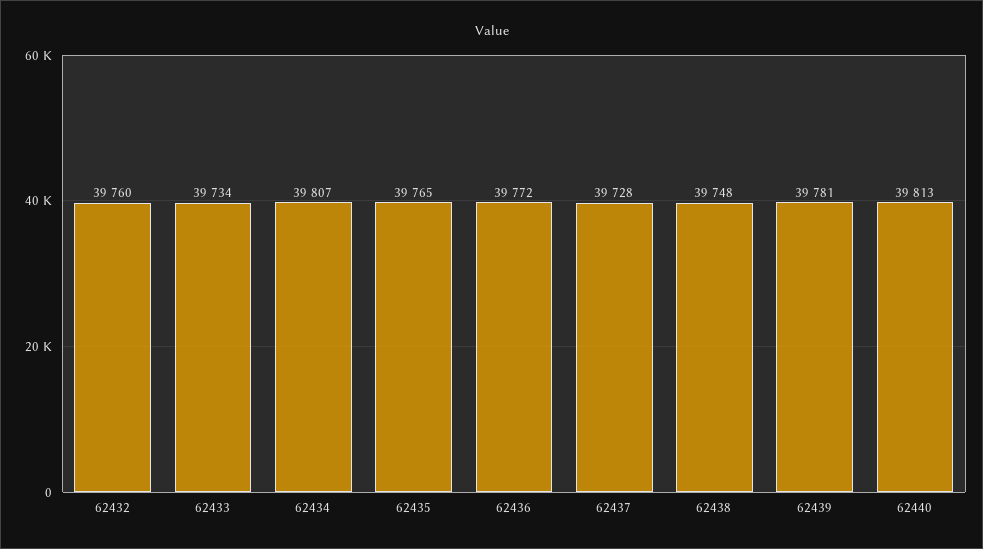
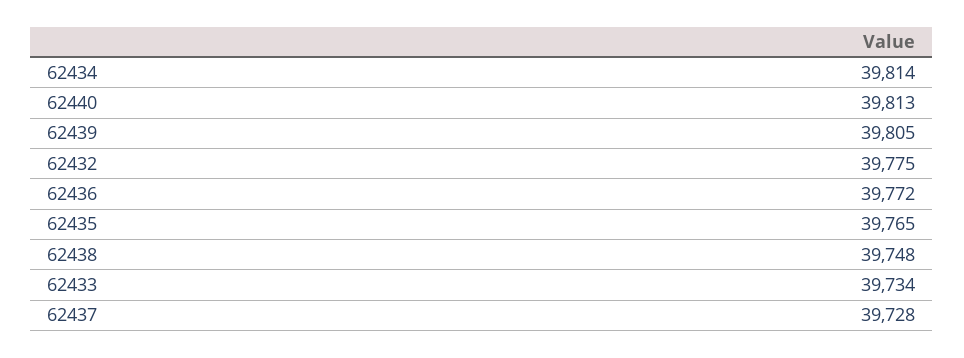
  {
-   "62432": 39760,
+   "62432": 39775,
    "62433": 39734,
-   "62434": 39807,
+   "62434": 39814,
    "62435": 39765,
    "62436": 39772,
    "62437": 39728,
    "62438": 39748,
-   "62439": 39781,
+   "62439": 39805,
    "62440": 39813
  }

